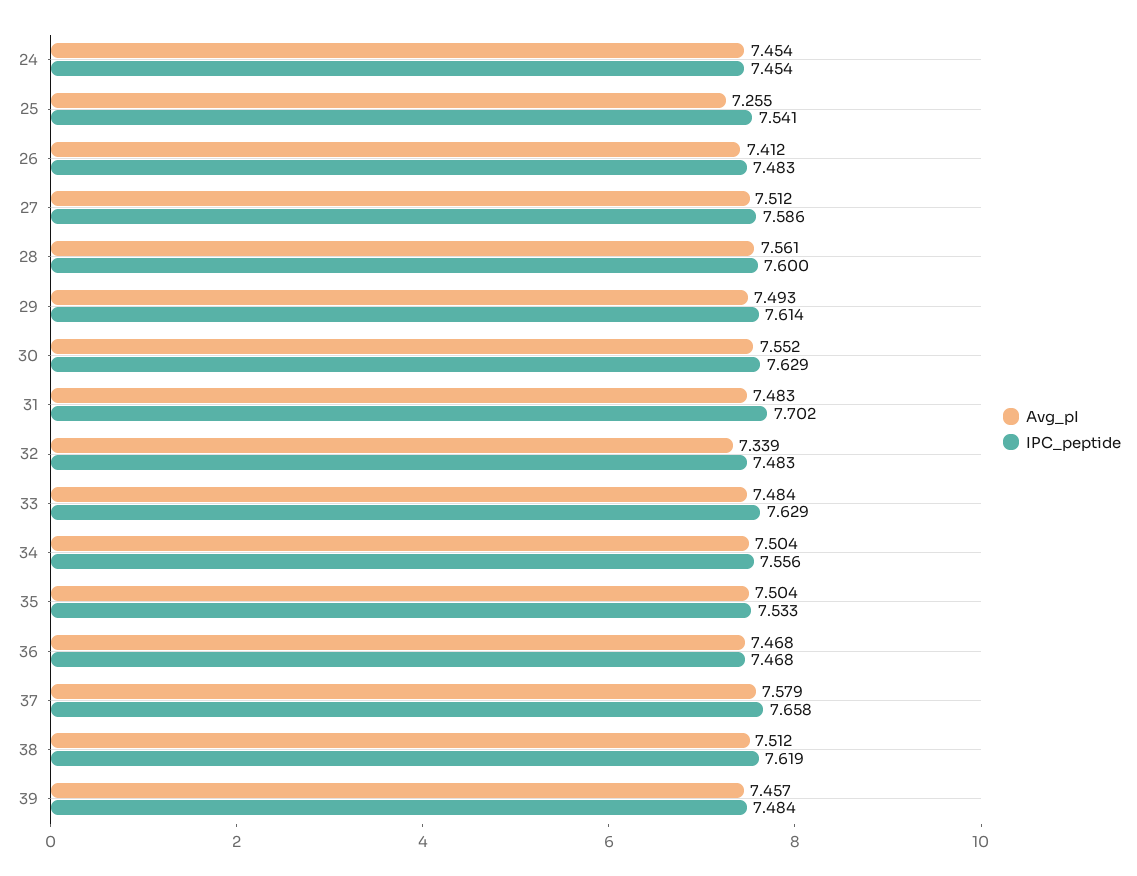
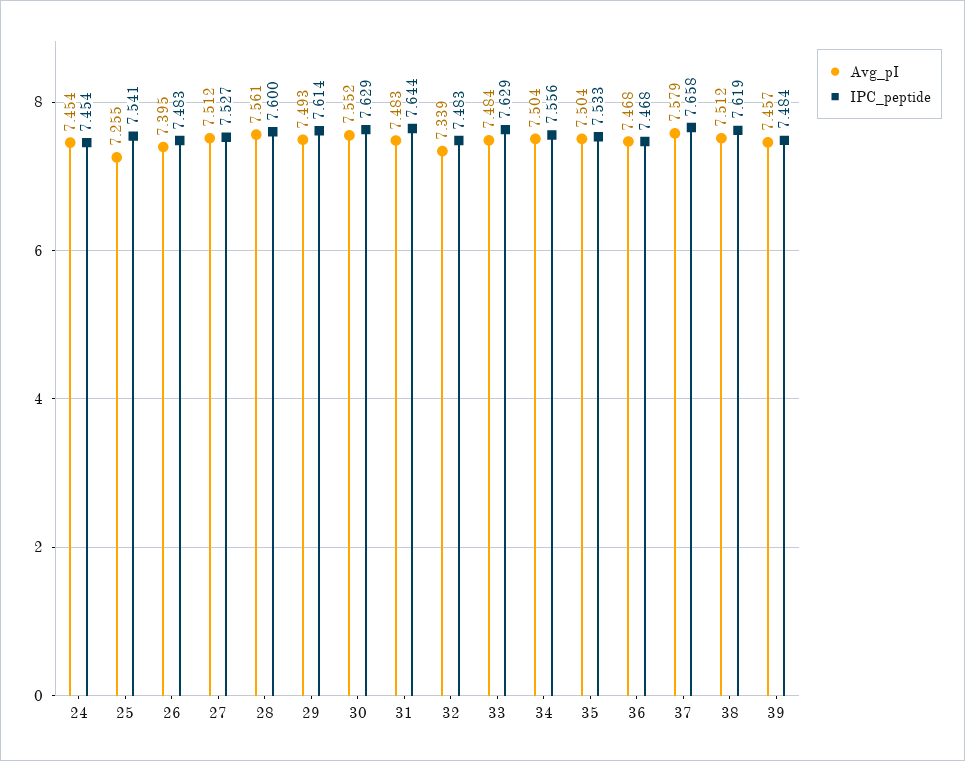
  {
    "Avg_pI": {
      "24": 7.454,
      "25": 7.255,
-     "26": 7.412,
+     "26": 7.395,
      "27": 7.512,
      "28": 7.561,
      "29": 7.493,
      "30": 7.552,
      "31": 7.483,
      "32": 7.339,
      "33": 7.484,
      "34": 7.504,
      "35": 7.504,
      "36": 7.468,
      "37": 7.579,
      "38": 7.512,
      "39": 7.457
    },
    "IPC_peptide": {
      "24": 7.454,
      "25": 7.541,
      "26": 7.483,
-     "27": 7.586,
+     "27": 7.527,
      "28": 7.6,
      "29": 7.614,
      "30": 7.629,
-     "31": 7.702,
+     "31": 7.644,
      "32": 7.483,
      "33": 7.629,
      "34": 7.556,
      "35": 7.533,
      "36": 7.468,
      "37": 7.658,
      "38": 7.619,
      "39": 7.484
    }
  }

